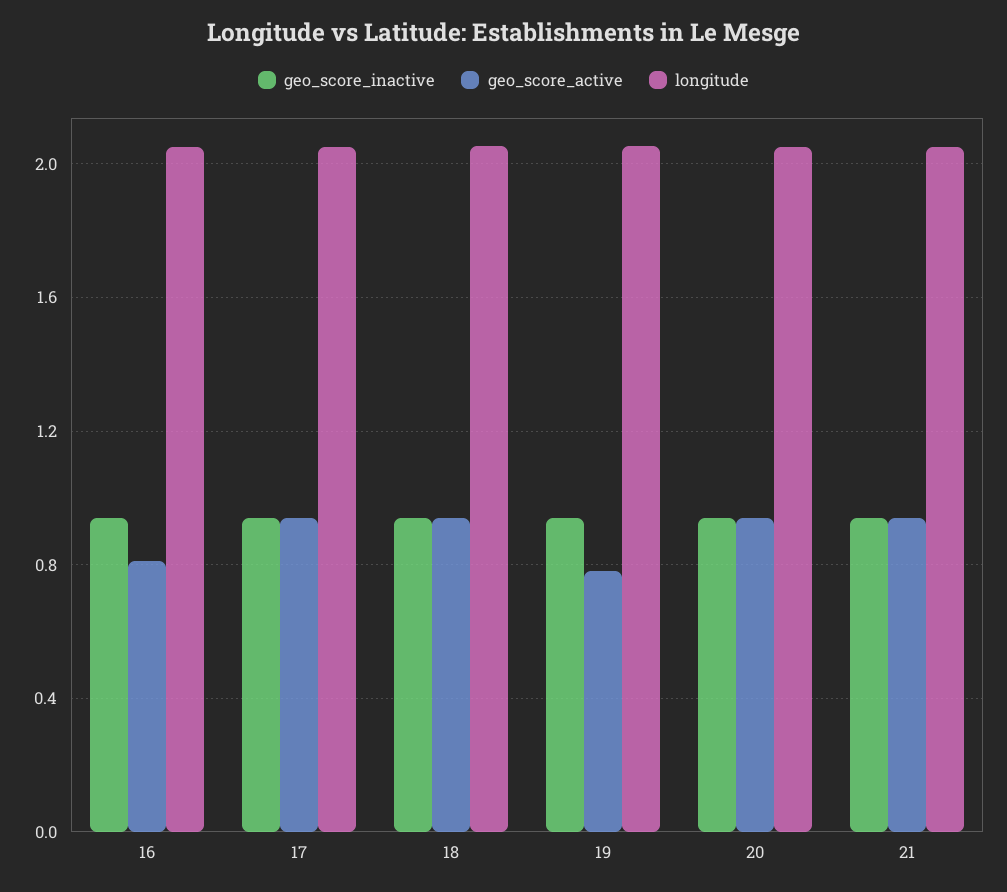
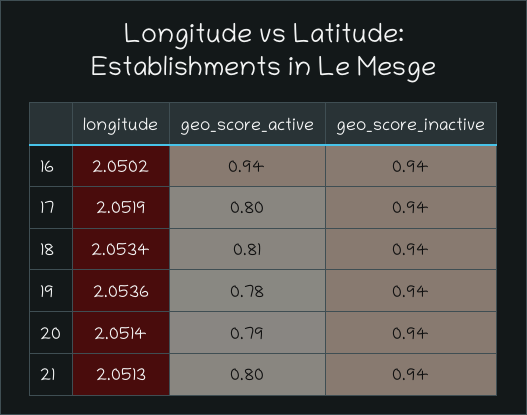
  {
    "geo_score_inactive": {
      "16": 0.94,
      "17": 0.94,
      "18": 0.94,
      "19": 0.94,
      "20": 0.94,
      "21": 0.94
    },
    "geo_score_active": {
-     "16": 0.8,
+     "16": 0.94,
-     "17": 0.95,
+     "17": 0.8,
-     "18": 0.95,
+     "18": 0.81,
      "19": 0.78,
-     "20": 0.95,
+     "20": 0.79,
-     "21": 0.95
+     "21": 0.8
    },
    "longitude": {
      "16": 2.0502,
      "17": 2.0519,
      "18": 2.0534,
      "19": 2.0536,
      "20": 2.0514,
      "21": 2.0513
    }
  }

